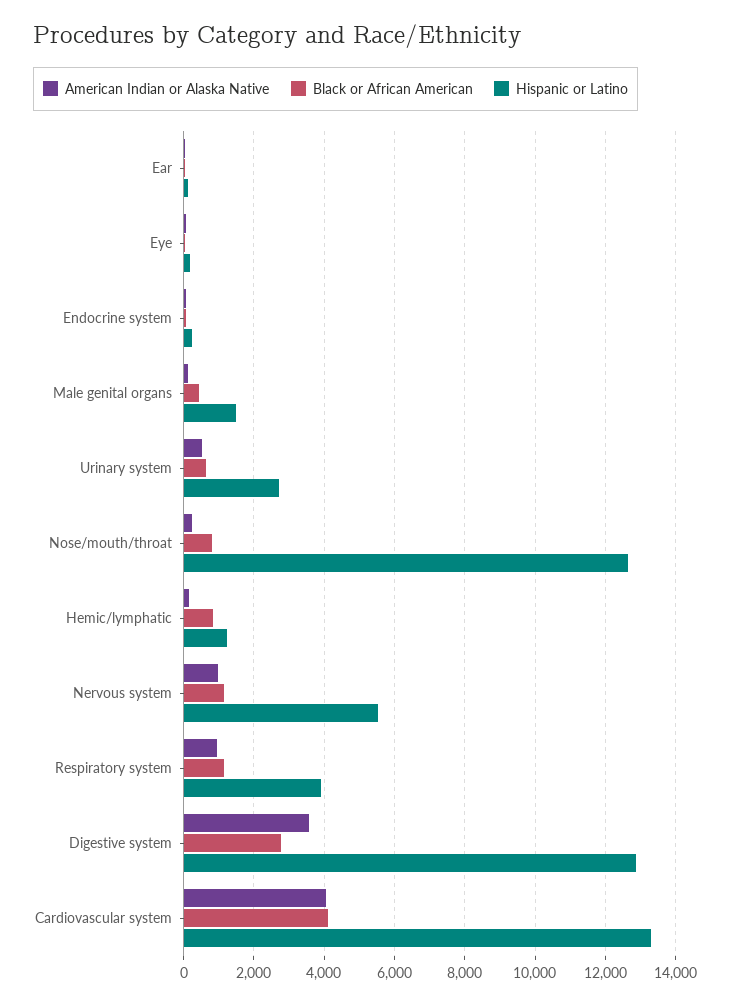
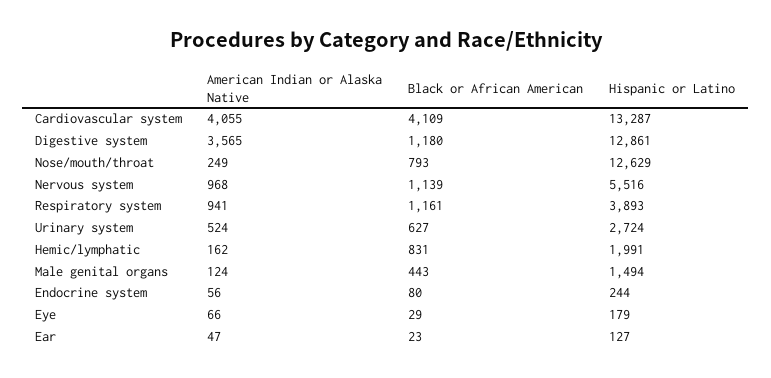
  {
    "American Indian or Alaska Native": {
      "Ear": 47,
      "Eye": 66,
      "Endocrine system": 56,
      "Male genital organs": 124,
      "Urinary system": 524,
      "Nose/mouth/throat": 249,
      "Hemic/lymphatic": 162,
      "Nervous system": 968,
      "Respiratory system": 941,
      "Digestive system": 3565,
      "Cardiovascular system": 4055
    },
    "Black or African American": {
      "Ear": 23,
      "Eye": 29,
      "Endocrine system": 80,
      "Male genital organs": 443,
      "Urinary system": 627,
      "Nose/mouth/throat": 793,
      "Hemic/lymphatic": 831,
      "Nervous system": 1139,
      "Respiratory system": 1161,
-     "Digestive system": 2800,
+     "Digestive system": 1180,
      "Cardiovascular system": 4109
    },
    "Hispanic or Latino": {
      "Ear": 127,
      "Eye": 179,
      "Endocrine system": 244,
      "Male genital organs": 1494,
      "Urinary system": 2724,
      "Nose/mouth/throat": 12629,
-     "Hemic/lymphatic": 1200,
+     "Hemic/lymphatic": 1991,
      "Nervous system": 5516,
      "Respiratory system": 3893,
      "Digestive system": 12861,
      "Cardiovascular system": 13287
    }
  }

